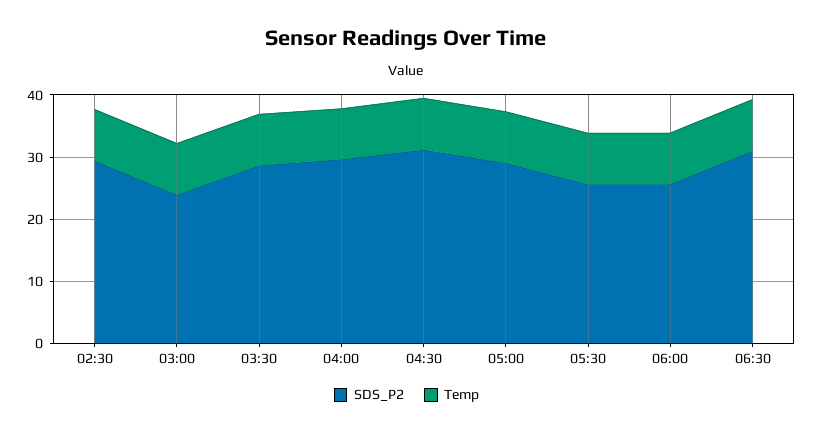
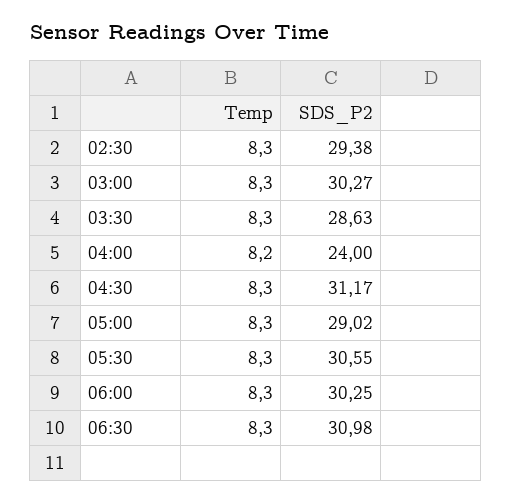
  {
    "SDS_P2": {
      "02:30": 29.38,
-     "03:00": 24,
+     "03:00": 30.27,
      "03:30": 28.63,
-     "04:00": 30,
+     "04:00": 24,
      "04:30": 31.17,
      "05:00": 29.02,
-     "05:30": 26,
+     "05:30": 30.55,
-     "06:00": 26,
+     "06:00": 30.25,
      "06:30": 30.98
    },
    "Temp": {
      "02:30": 8.3,
      "03:00": 8.3,
      "03:30": 8.3,
      "04:00": 8.2,
      "04:30": 8.3,
      "05:00": 8.3,
      "05:30": 8.3,
      "06:00": 8.3,
      "06:30": 8.3
    }
  }

